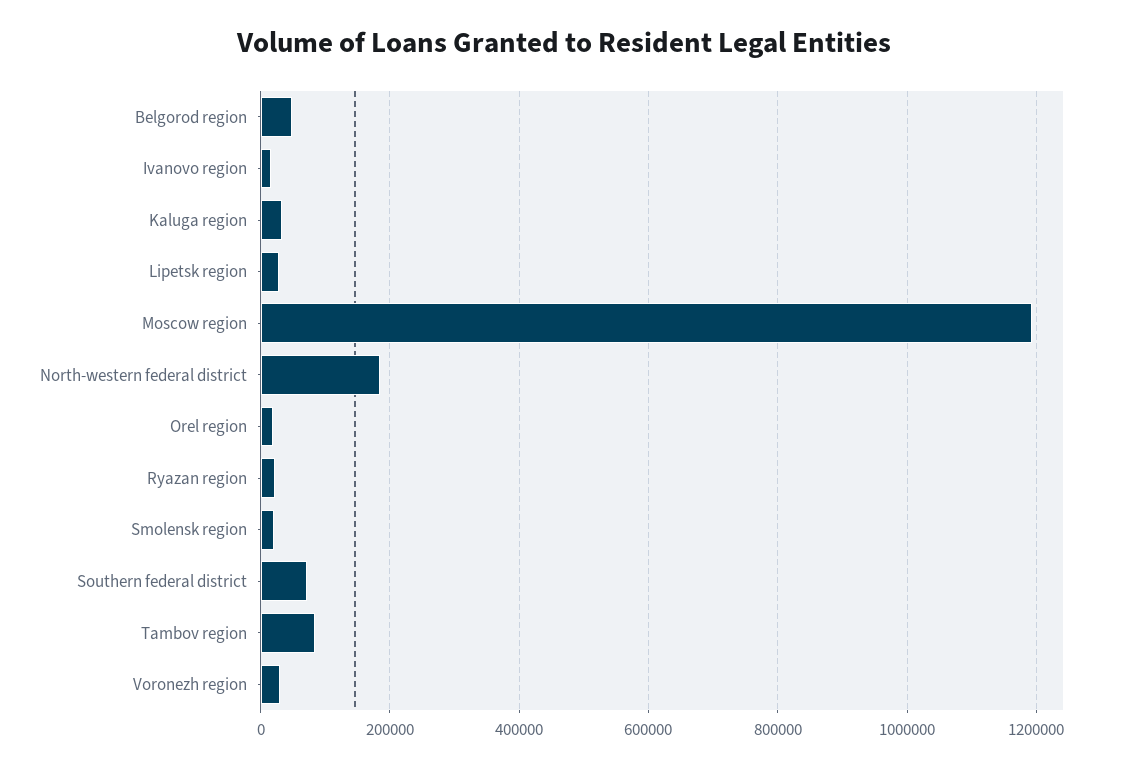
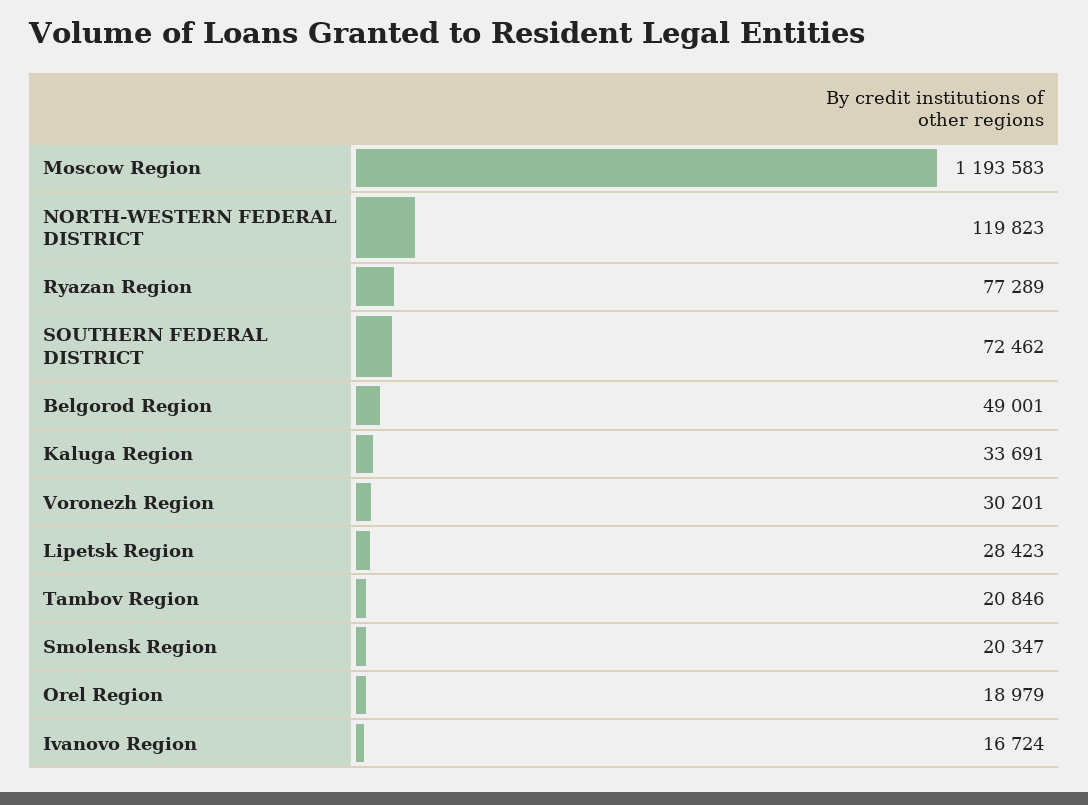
  {
    "Belgorod region": 49001,
    "Ivanovo region": 16724,
    "Kaluga region": 33691,
    "Lipetsk region": 28423,
    "Moscow region": 1193583,
-   "North-western federal district": 180000,
+   "North-western federal district": 119823,
    "Orel region": 18979,
-   "Ryazan region": 20000,
+   "Ryazan region": 77289,
    "Smolensk region": 20347,
    "Southern federal district": 72462,
-   "Tambov region": 80000,
+   "Tambov region": 20846,
    "Voronezh region": 30201
  }

